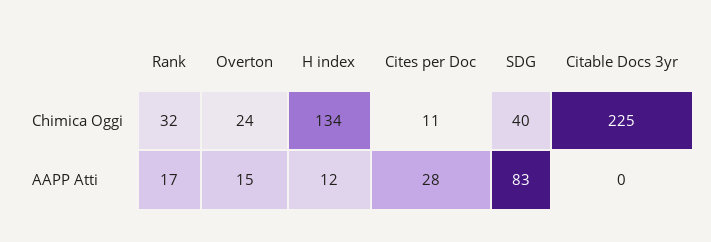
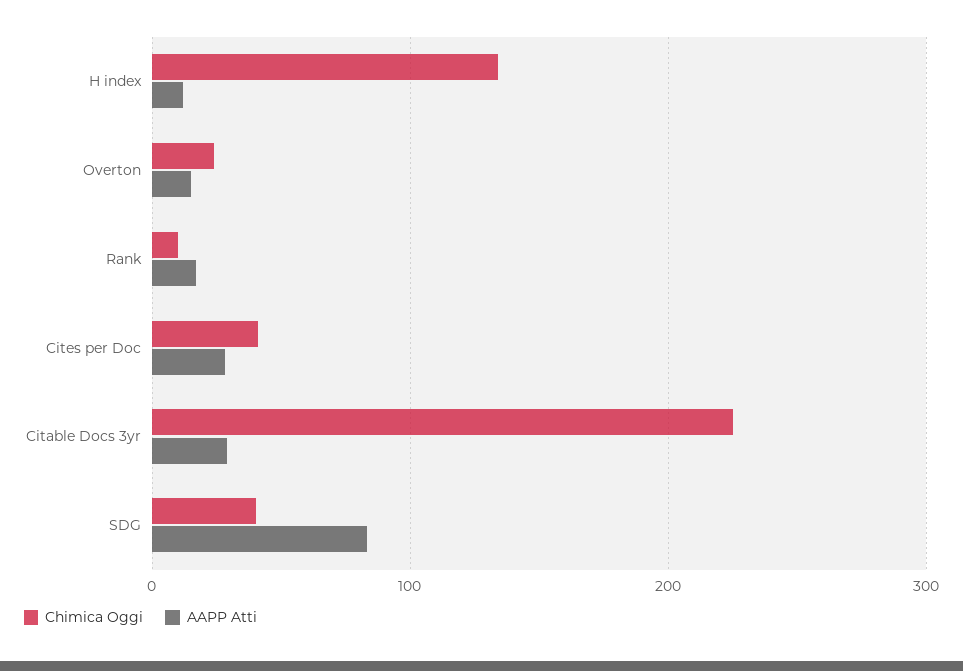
  {
    "Chimica Oggi": {
-     "Rank": 32,
+     "Rank": 10,
      "Overton": 24,
      "H index": 134,
-     "Cites per Doc": 11,
+     "Cites per Doc": 40,
      "SDG": 40,
      "Citable Docs 3yr": 225
    },
    "AAPP Atti": {
      "Rank": 17,
      "Overton": 15,
      "H index": 12,
      "Cites per Doc": 28,
      "SDG": 83,
-     "Citable Docs 3yr": 0
+     "Citable Docs 3yr": 30
    }
  }

